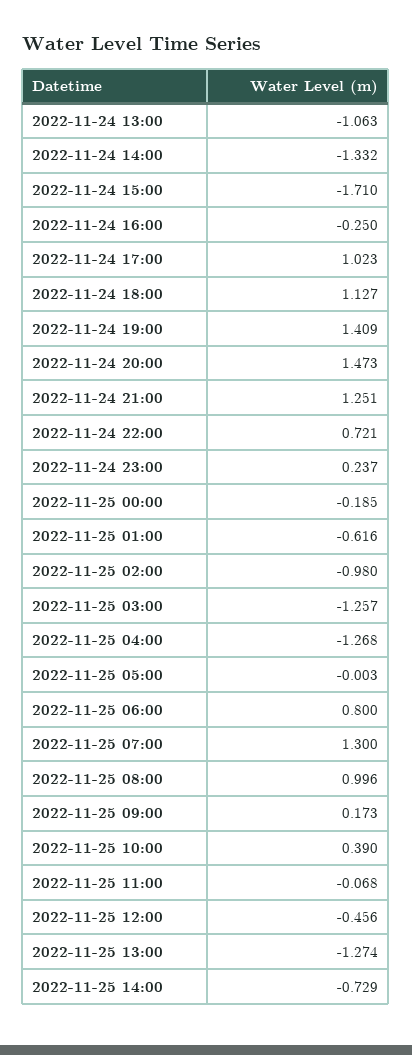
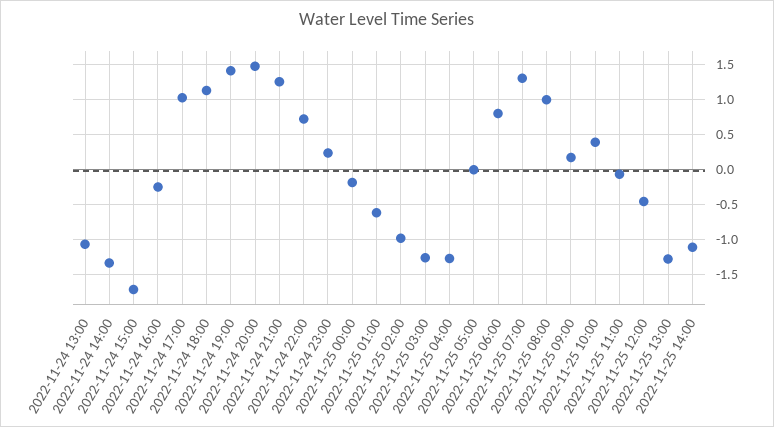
  {
    "2022-11-24 13:00": -1.063,
    "2022-11-24 14:00": -1.332,
    "2022-11-24 15:00": -1.71,
    "2022-11-24 16:00": -0.25,
    "2022-11-24 17:00": 1.023,
    "2022-11-24 18:00": 1.127,
    "2022-11-24 19:00": 1.409,
    "2022-11-24 20:00": 1.473,
    "2022-11-24 21:00": 1.251,
    "2022-11-24 22:00": 0.721,
    "2022-11-24 23:00": 0.237,
    "2022-11-25 00:00": -0.185,
    "2022-11-25 01:00": -0.616,
    "2022-11-25 02:00": -0.98,
    "2022-11-25 03:00": -1.257,
    "2022-11-25 04:00": -1.268,
    "2022-11-25 05:00": -0.003,
    "2022-11-25 06:00": 0.8,
    "2022-11-25 07:00": 1.3,
    "2022-11-25 08:00": 0.996,
    "2022-11-25 09:00": 0.173,
    "2022-11-25 10:00": 0.39,
    "2022-11-25 11:00": -0.068,
    "2022-11-25 12:00": -0.456,
    "2022-11-25 13:00": -1.274,
-   "2022-11-25 14:00": -0.729
+   "2022-11-25 14:00": -1.1
  }

